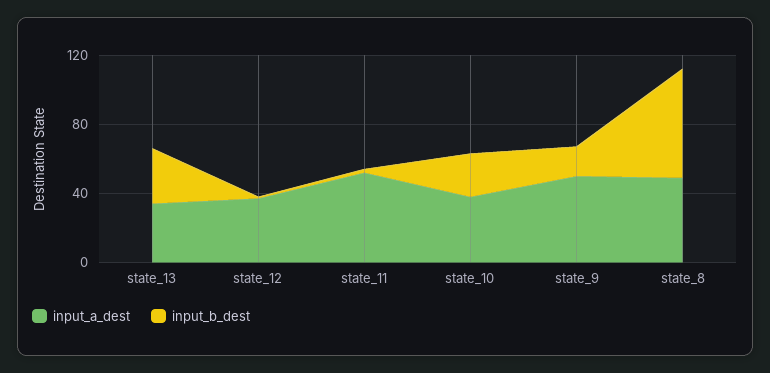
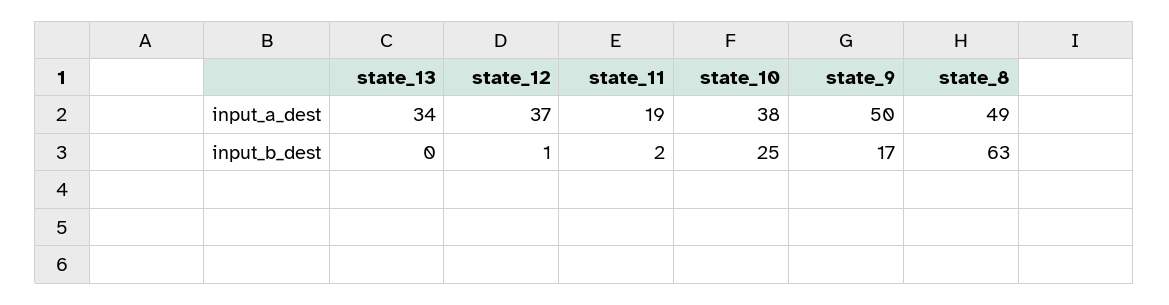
  {
    "input_a_dest": {
      "state_13": 34,
      "state_12": 37,
-     "state_11": 50,
+     "state_11": 19,
      "state_10": 38,
      "state_9": 50,
      "state_8": 49
    },
    "input_b_dest": {
-     "state_13": 30,
+     "state_13": 0,
      "state_12": 1,
      "state_11": 2,
      "state_10": 25,
      "state_9": 17,
      "state_8": 63
    }
  }

